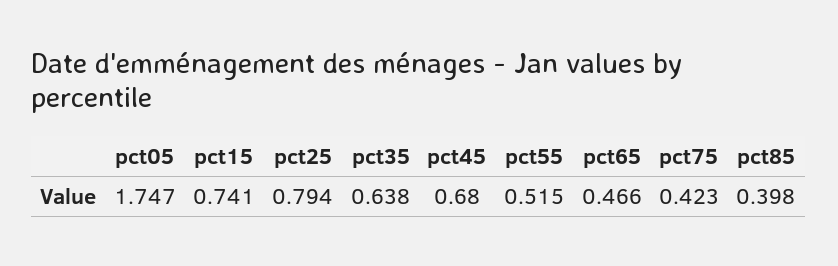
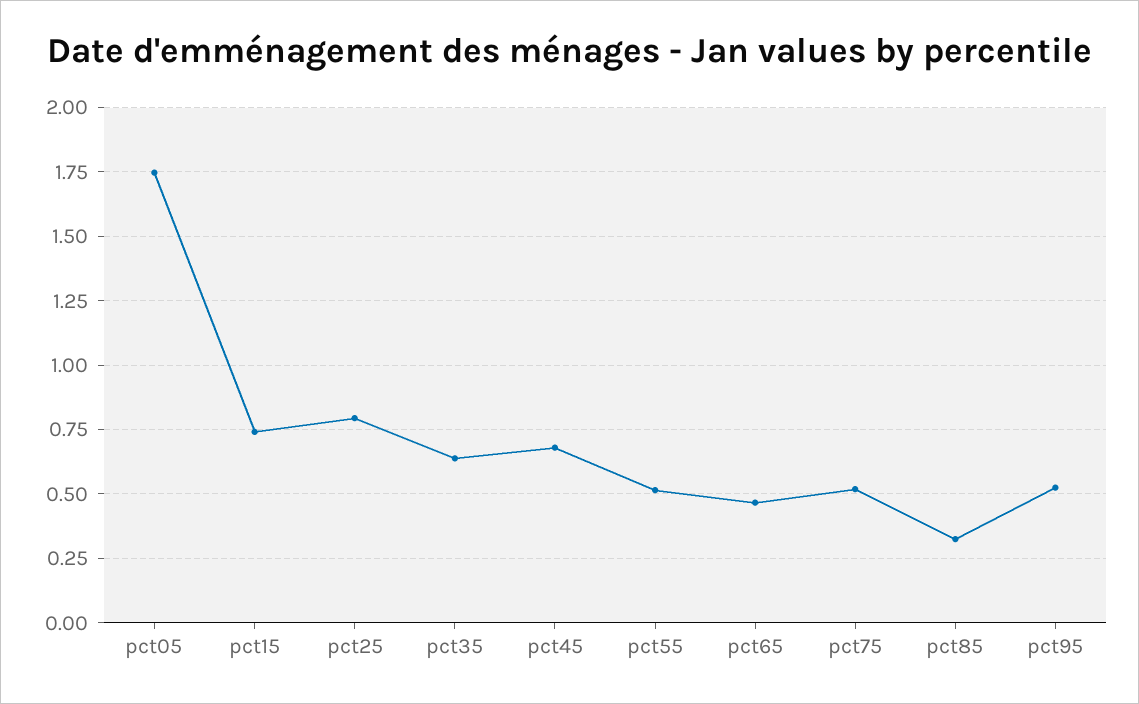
  {
    "pct05": 1.747,
    "pct15": 0.741,
    "pct25": 0.794,
    "pct35": 0.638,
    "pct45": 0.68,
    "pct55": 0.515,
    "pct65": 0.466,
-   "pct75": 0.423,
+   "pct75": 0.525,
-   "pct85": 0.398
+   "pct85": 0.325,
+   "pct95": 0.525
  }

